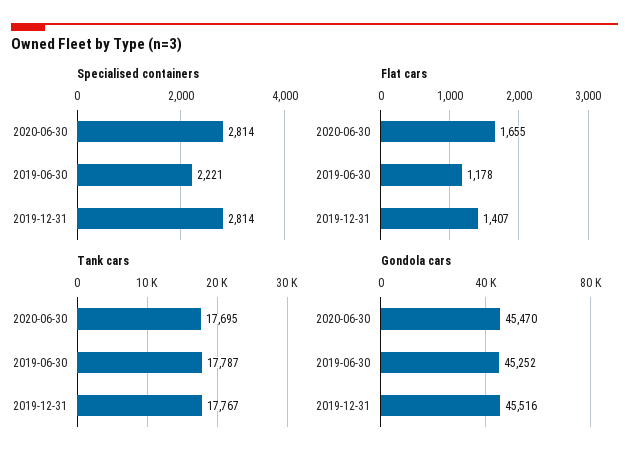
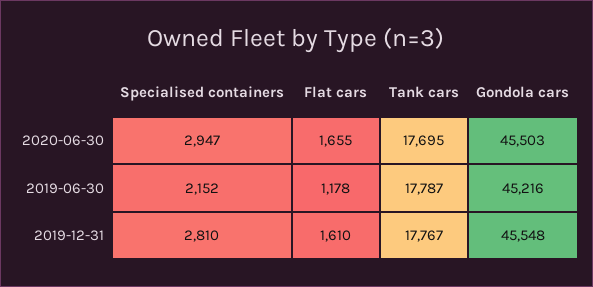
  {
    "Specialised containers": {
-     "2020-06-30": 2814,
+     "2020-06-30": 2947,
-     "2019-06-30": 2221,
+     "2019-06-30": 2152,
-     "2019-12-31": 2814
+     "2019-12-31": 2810
    },
    "Flat cars": {
      "2020-06-30": 1655,
      "2019-06-30": 1178,
-     "2019-12-31": 1407
+     "2019-12-31": 1610
    },
    "Tank cars": {
      "2020-06-30": 17695,
      "2019-06-30": 17787,
      "2019-12-31": 17767
    },
    "Gondola cars": {
-     "2020-06-30": 45470,
+     "2020-06-30": 45503,
-     "2019-06-30": 45252,
+     "2019-06-30": 45216,
-     "2019-12-31": 45516
+     "2019-12-31": 45548
    }
  }

